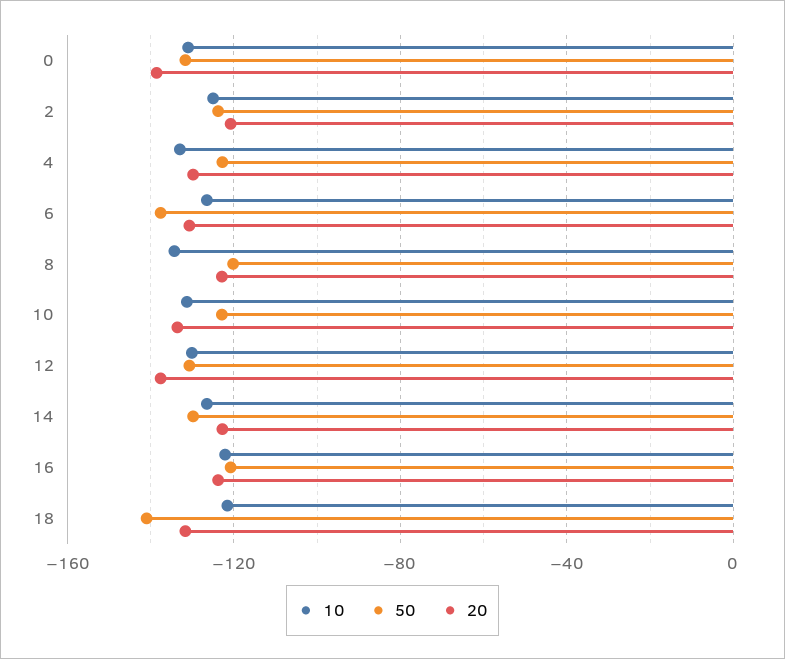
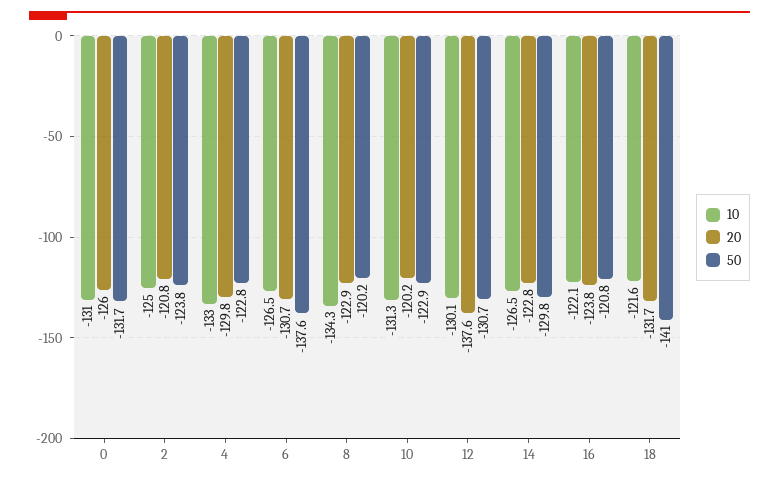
  {
    "10": {
      "0": -131,
      "2": -125,
      "4": -133,
      "6": -126.5,
      "8": -134.3,
      "10": -131.3,
      "12": -130.1,
      "14": -126.5,
      "16": -122.1,
      "18": -121.6
    },
    "50": {
      "0": -131.7,
      "2": -123.8,
      "4": -122.8,
      "6": -137.6,
      "8": -120.2,
      "10": -122.9,
      "12": -130.7,
      "14": -129.8,
      "16": -120.8,
      "18": -141
    },
    "20": {
-     "0": -140,
+     "0": -126,
      "2": -120.8,
      "4": -129.8,
      "6": -130.7,
      "8": -122.9,
-     "10": -135,
+     "10": -120.2,
      "12": -137.6,
      "14": -122.8,
      "16": -123.8,
      "18": -131.7
    }
  }

